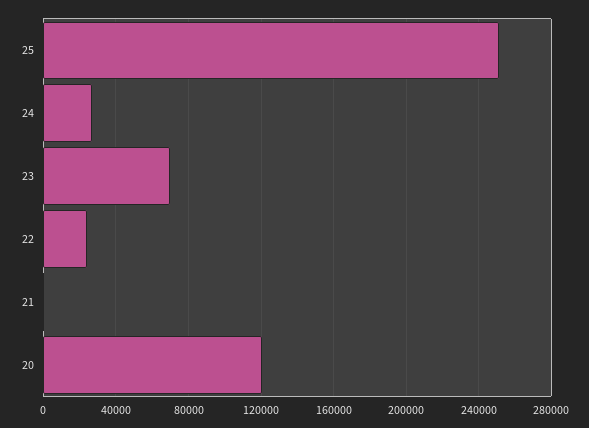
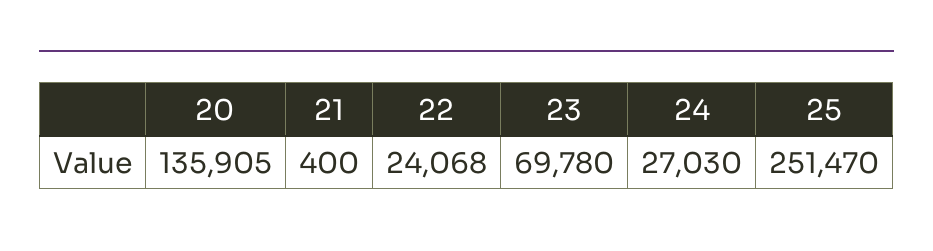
  {
    "25": 251470,
    "24": 27030,
    "23": 69780,
    "22": 24068,
    "21": 400,
-   "20": 120000
+   "20": 135905
  }

